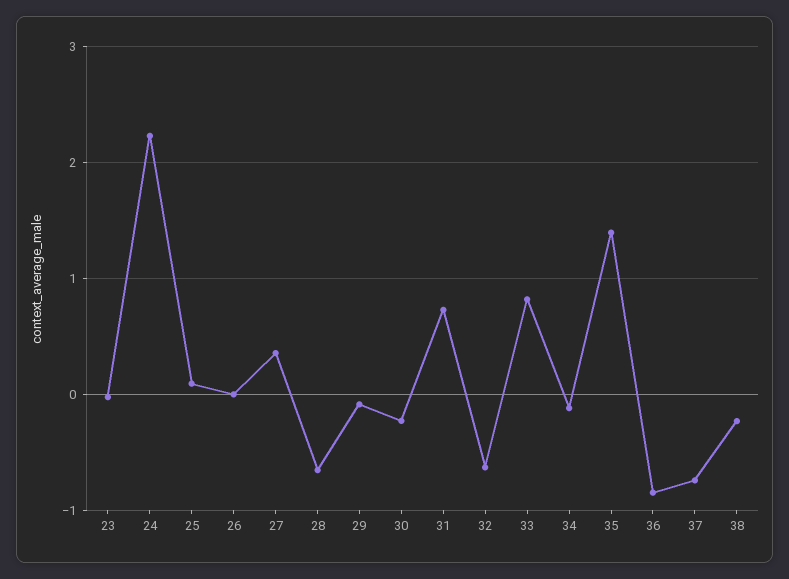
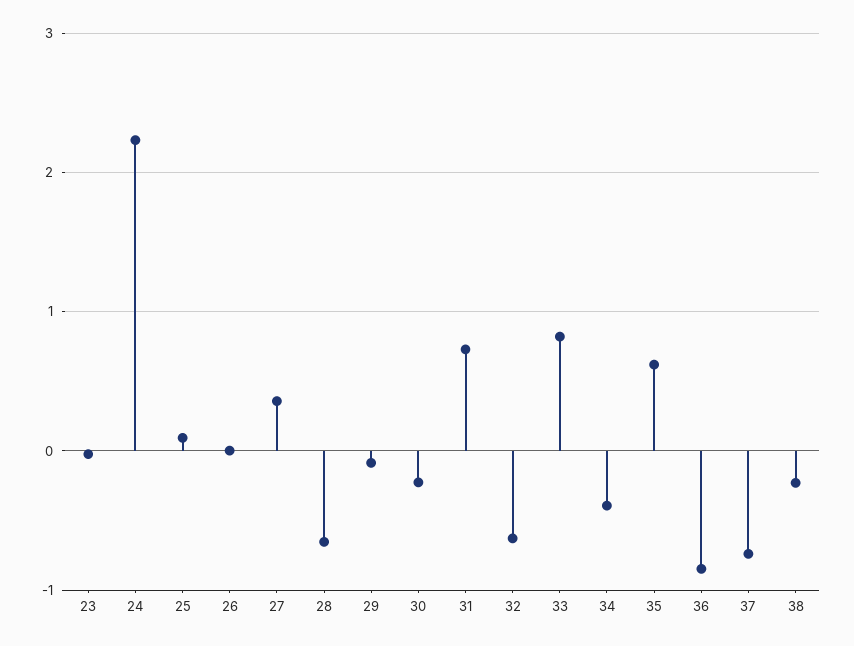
  {
    "23": 0,
    "24": 2.2,
    "25": 0.1,
    "26": 0,
    "27": 0.4,
    "28": -0.7,
    "29": -0.1,
    "30": -0.2,
    "31": 0.7,
    "32": -0.6,
    "33": 0.8,
-   "34": -0.1,
+   "34": -0.4,
-   "35": 1.4,
+   "35": 0.6,
    "36": -0.8,
    "37": -0.7,
    "38": -0.2
  }

